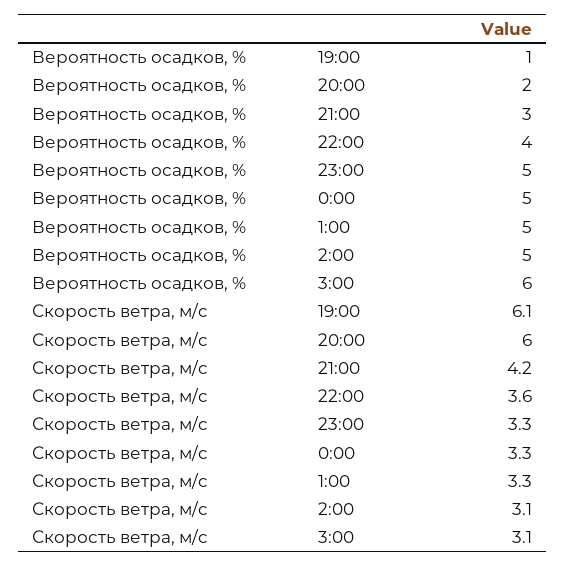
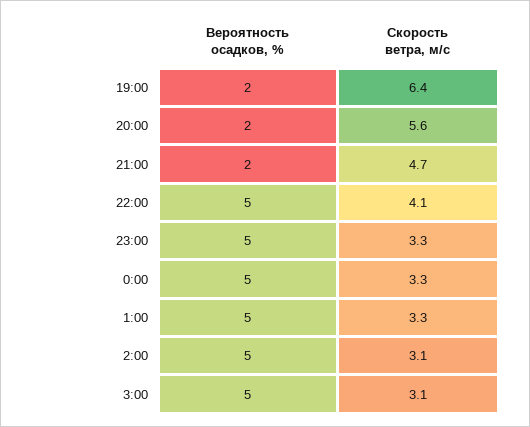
  {
    "Вероятность осадков, %": {
-     "19:00": 1,
+     "19:00": 2,
      "20:00": 2,
-     "21:00": 3,
+     "21:00": 2,
-     "22:00": 4,
+     "22:00": 5,
      "23:00": 5,
      "0:00": 5,
      "1:00": 5,
      "2:00": 5,
-     "3:00": 6
+     "3:00": 5
    },
    "Скорость ветра, м/c": {
-     "19:00": 6.1,
+     "19:00": 6.4,
-     "20:00": 6,
+     "20:00": 5.6,
-     "21:00": 4.2,
+     "21:00": 4.7,
-     "22:00": 3.6,
+     "22:00": 4.1,
      "23:00": 3.3,
      "0:00": 3.3,
      "1:00": 3.3,
      "2:00": 3.1,
      "3:00": 3.1
    }
  }

